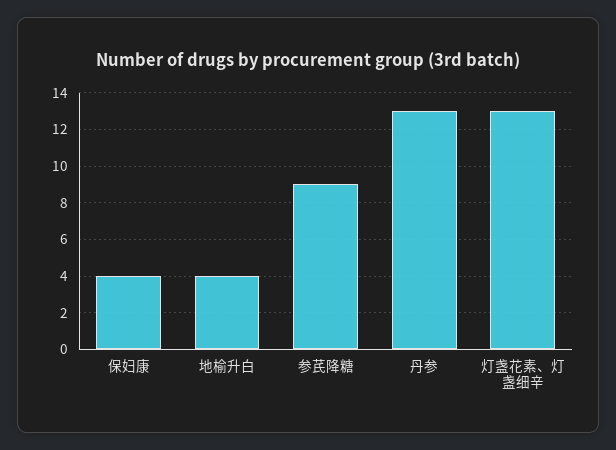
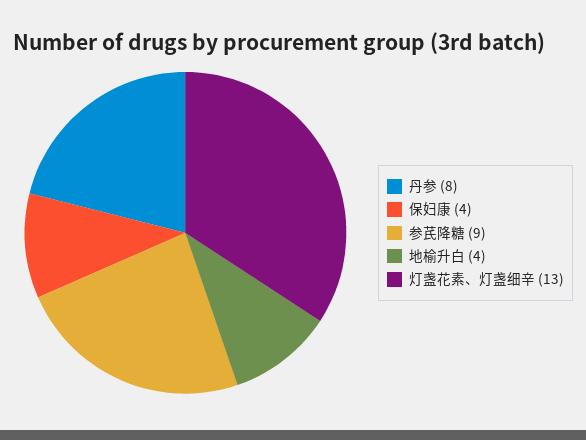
  {
    "保妇康": 4,
    "地榆升白": 4,
    "参芪降糖": 9,
-   "丹参": 13,
+   "丹参": 8,
    "灯盏花素、灯盏细辛": 13
  }

